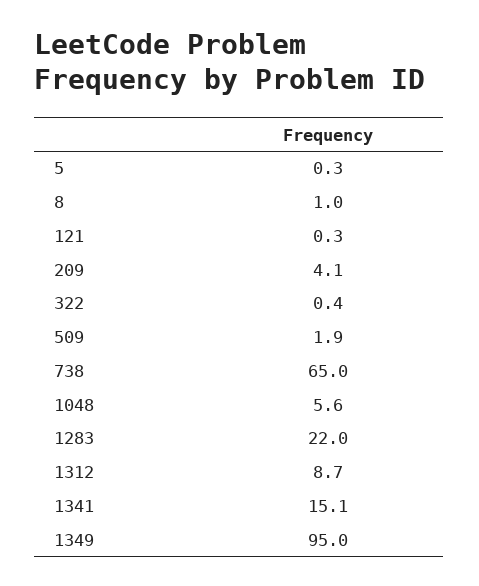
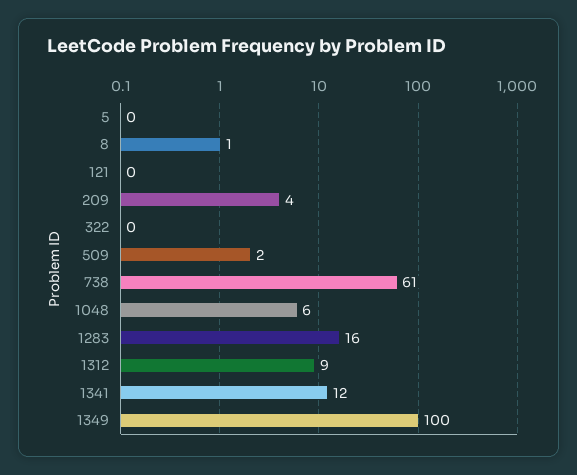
  {
    "5": 0.3,
    "8": 1,
    "121": 0.3,
    "209": 4.1,
    "322": 0.4,
    "509": 1.9,
-   "738": 65,
+   "738": 61,
    "1048": 5.6,
-   "1283": 22,
+   "1283": 16,
    "1312": 8.7,
-   "1341": 15.1,
+   "1341": 12,
-   "1349": 95
+   "1349": 100
  }

